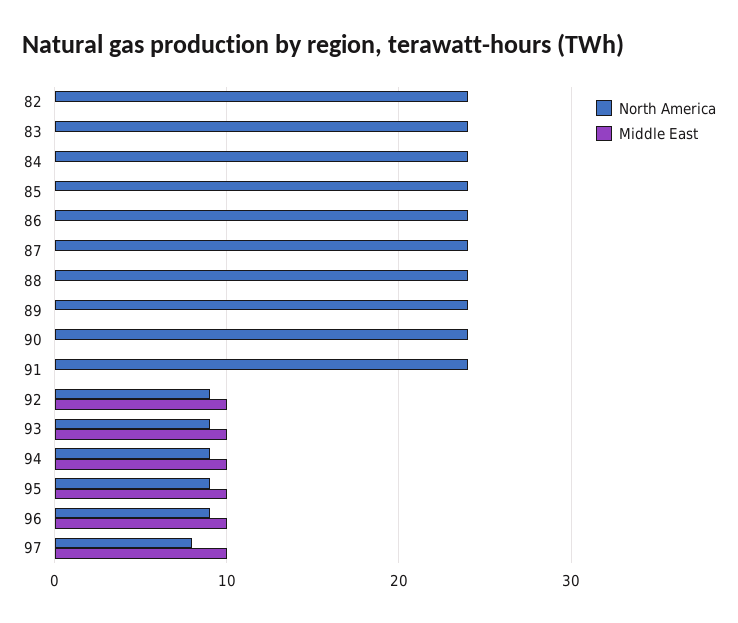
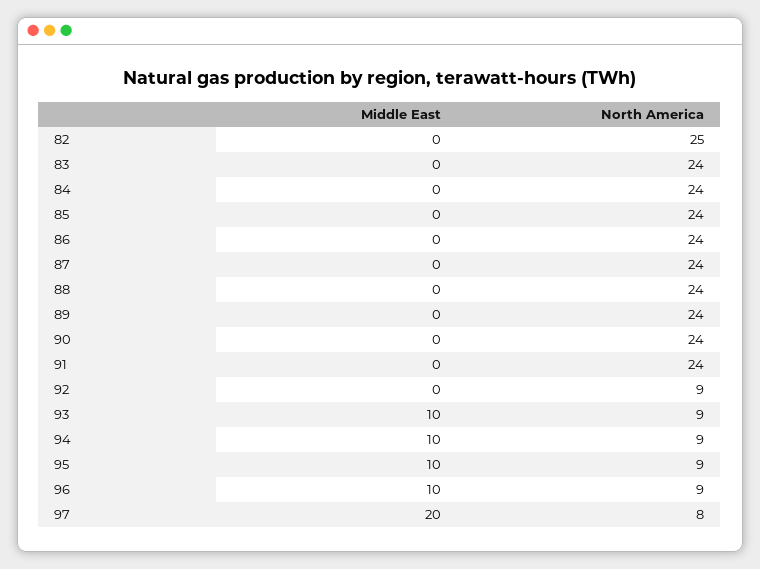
  {
    "North America": {
-     "82": 24,
+     "82": 25,
      "83": 24,
      "84": 24,
      "85": 24,
      "86": 24,
      "87": 24,
      "88": 24,
      "89": 24,
      "90": 24,
      "91": 24,
      "92": 9,
      "93": 9,
      "94": 9,
      "95": 9,
      "96": 9,
      "97": 8
    },
    "Middle East": {
      "82": 0,
      "83": 0,
      "84": 0,
      "85": 0,
      "86": 0,
      "87": 0,
      "88": 0,
      "89": 0,
      "90": 0,
      "91": 0,
-     "92": 10,
+     "92": 0,
      "93": 10,
      "94": 10,
      "95": 10,
      "96": 10,
-     "97": 10
+     "97": 20
    }
  }

